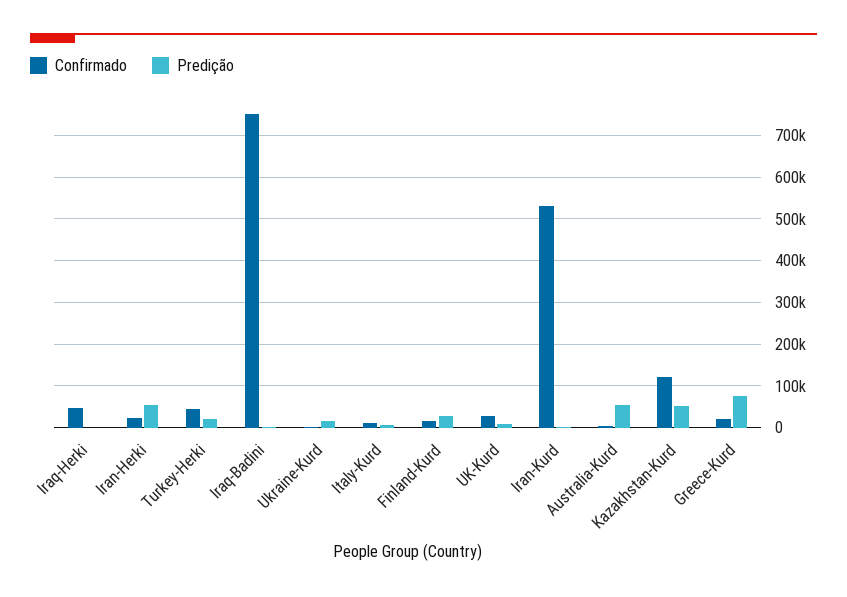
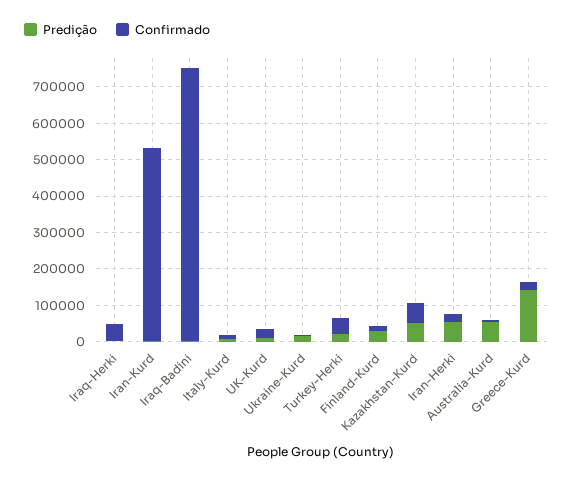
  {
    "Confirmado": {
      "Iraq-Herki": 40000,
      "Iran-Herki": 20000,
      "Turkey-Herki": 40000,
      "Iraq-Badini": 760000,
      "Ukraine-Kurd": 0,
      "Italy-Kurd": 20000,
      "Finland-Kurd": 20000,
      "UK-Kurd": 20000,
      "Iran-Kurd": 540000,
      "Australia-Kurd": 0,
-     "Kazakhstan-Kurd": 120000,
+     "Kazakhstan-Kurd": 50000,
      "Greece-Kurd": 20000
    },
    "Predição": {
      "Iraq-Herki": 0,
      "Iran-Herki": 60000,
      "Turkey-Herki": 20000,
      "Iraq-Badini": 0,
      "Ukraine-Kurd": 20000,
      "Italy-Kurd": 0,
      "Finland-Kurd": 20000,
      "UK-Kurd": 0,
      "Iran-Kurd": 0,
      "Australia-Kurd": 60000,
      "Kazakhstan-Kurd": 60000,
-     "Greece-Kurd": 80000
+     "Greece-Kurd": 150000
    }
  }

